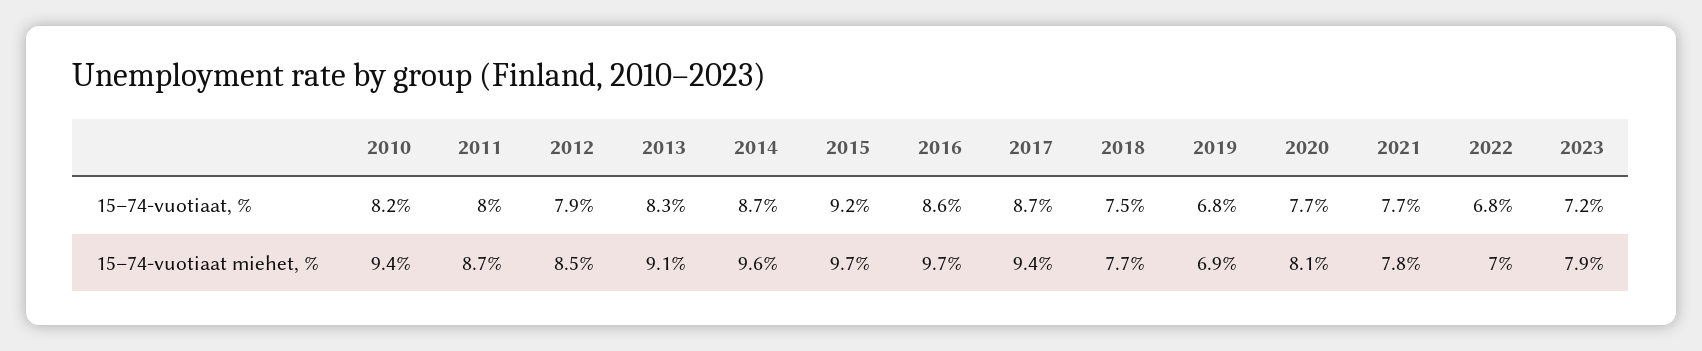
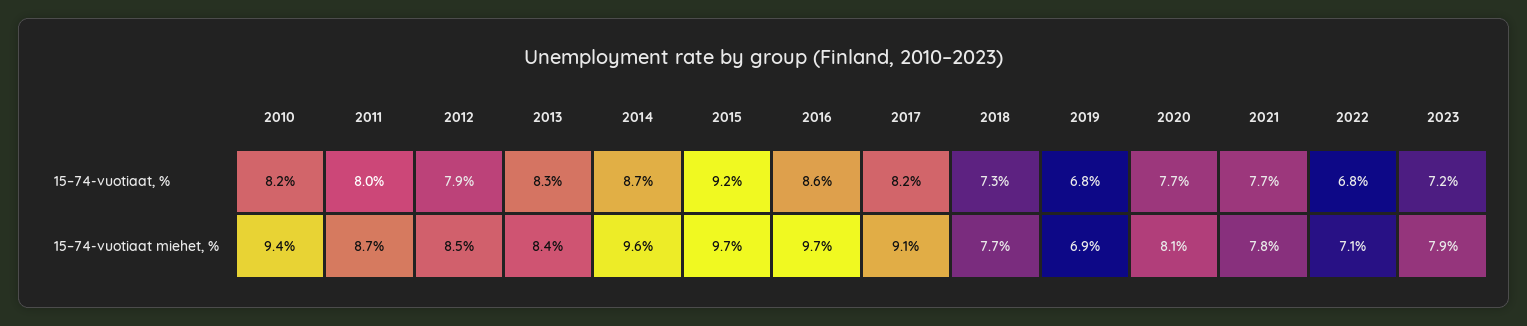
  {
    "2010": {
      "15–74-vuotiaat, %": 8.2,
      "15–74-vuotiaat miehet, %": 9.4
    },
    "2011": {
      "15–74-vuotiaat, %": 8,
      "15–74-vuotiaat miehet, %": 8.7
    },
    "2012": {
      "15–74-vuotiaat, %": 7.9,
      "15–74-vuotiaat miehet, %": 8.5
    },
    "2013": {
      "15–74-vuotiaat, %": 8.3,
-     "15–74-vuotiaat miehet, %": 9.1
+     "15–74-vuotiaat miehet, %": 8.4
    },
    "2014": {
      "15–74-vuotiaat, %": 8.7,
      "15–74-vuotiaat miehet, %": 9.6
    },
    "2015": {
      "15–74-vuotiaat, %": 9.2,
      "15–74-vuotiaat miehet, %": 9.7
    },
    "2016": {
      "15–74-vuotiaat, %": 8.6,
      "15–74-vuotiaat miehet, %": 9.7
    },
    "2017": {
-     "15–74-vuotiaat, %": 8.7,
+     "15–74-vuotiaat, %": 8.2,
-     "15–74-vuotiaat miehet, %": 9.4
+     "15–74-vuotiaat miehet, %": 9.1
    },
    "2018": {
-     "15–74-vuotiaat, %": 7.5,
+     "15–74-vuotiaat, %": 7.3,
      "15–74-vuotiaat miehet, %": 7.7
    },
    "2019": {
      "15–74-vuotiaat, %": 6.8,
      "15–74-vuotiaat miehet, %": 6.9
    },
    "2020": {
      "15–74-vuotiaat, %": 7.7,
      "15–74-vuotiaat miehet, %": 8.1
    },
    "2021": {
      "15–74-vuotiaat, %": 7.7,
      "15–74-vuotiaat miehet, %": 7.8
    },
    "2022": {
      "15–74-vuotiaat, %": 6.8,
-     "15–74-vuotiaat miehet, %": 7
+     "15–74-vuotiaat miehet, %": 7.1
    },
    "2023": {
      "15–74-vuotiaat, %": 7.2,
      "15–74-vuotiaat miehet, %": 7.9
    }
  }

